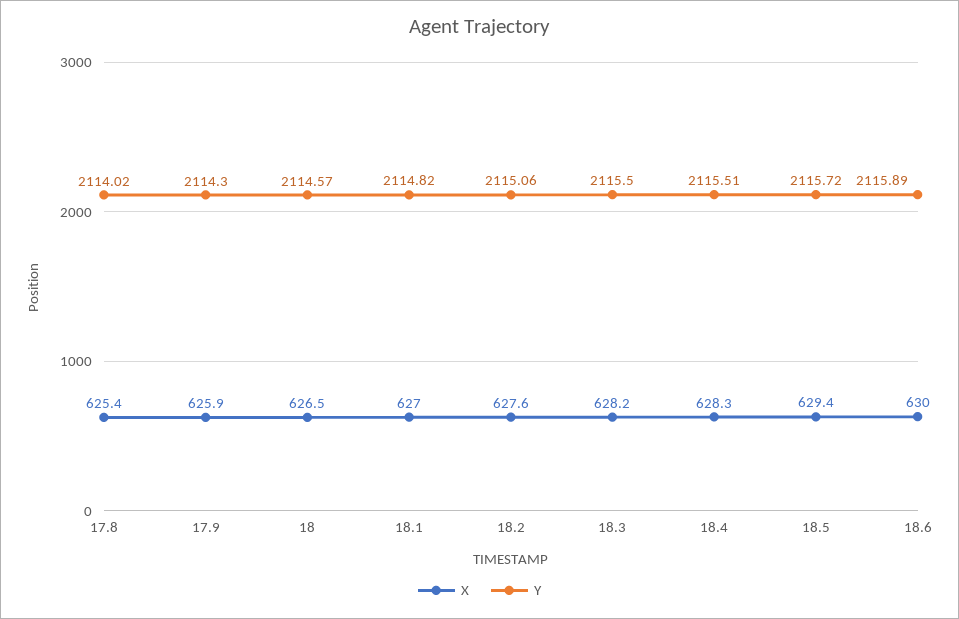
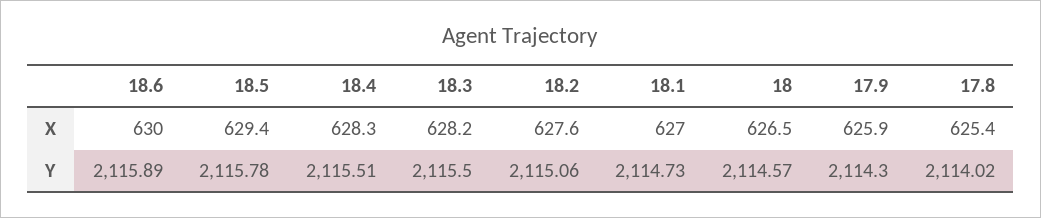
  {
    "X": {
      "17.8": 625.4,
      "17.9": 625.9,
      "18": 626.5,
      "18.1": 627,
      "18.2": 627.6,
      "18.3": 628.2,
      "18.4": 628.3,
      "18.5": 629.4,
      "18.6": 630
    },
    "Y": {
      "17.8": 2114.02,
      "17.9": 2114.3,
      "18": 2114.57,
-     "18.1": 2114.82,
+     "18.1": 2114.73,
      "18.2": 2115.06,
      "18.3": 2115.5,
      "18.4": 2115.51,
-     "18.5": 2115.72,
+     "18.5": 2115.78,
      "18.6": 2115.89
    }
  }

